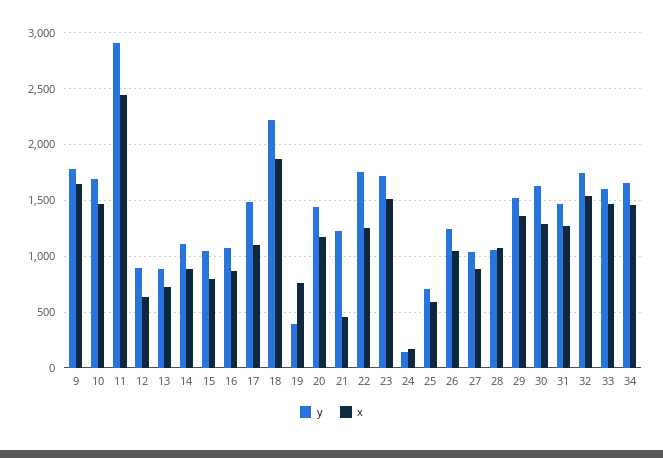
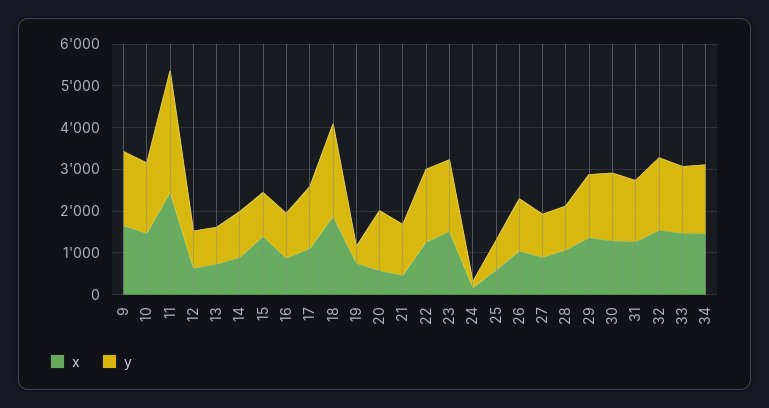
  {
    "y": {
      "9": 1800,
      "10": 1700,
      "11": 2900,
      "12": 900,
      "13": 900,
      "14": 1100,
      "15": 1100,
      "16": 1100,
      "17": 1500,
      "18": 2200,
      "19": 400,
      "20": 1400,
      "21": 1200,
      "22": 1800,
      "23": 1700,
      "24": 100,
      "25": 700,
      "26": 1200,
      "27": 1000,
      "28": 1100,
      "29": 1500,
      "30": 1600,
      "31": 1500,
      "32": 1700,
      "33": 1600,
      "34": 1700
    },
    "x": {
      "9": 1700,
      "10": 1500,
      "11": 2400,
      "12": 600,
      "13": 700,
      "14": 900,
-     "15": 800,
+     "15": 1400,
      "16": 900,
      "17": 1100,
      "18": 1900,
      "19": 800,
-     "20": 1200,
+     "20": 600,
      "21": 500,
      "22": 1300,
      "23": 1500,
      "24": 200,
      "25": 600,
      "26": 1000,
      "27": 900,
      "28": 1100,
      "29": 1400,
      "30": 1300,
      "31": 1300,
      "32": 1500,
      "33": 1500,
      "34": 1500
    }
  }

